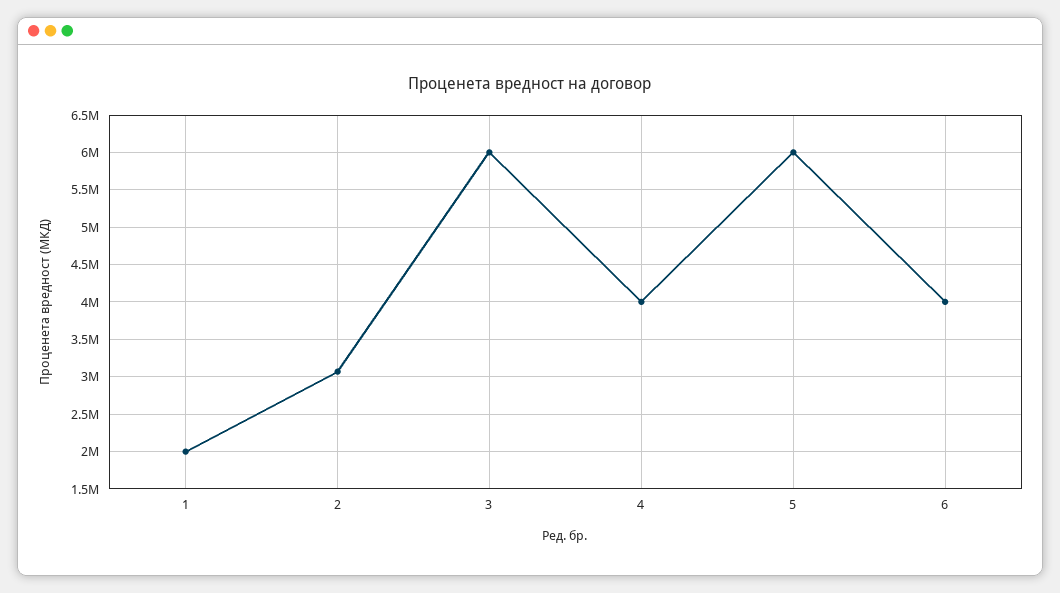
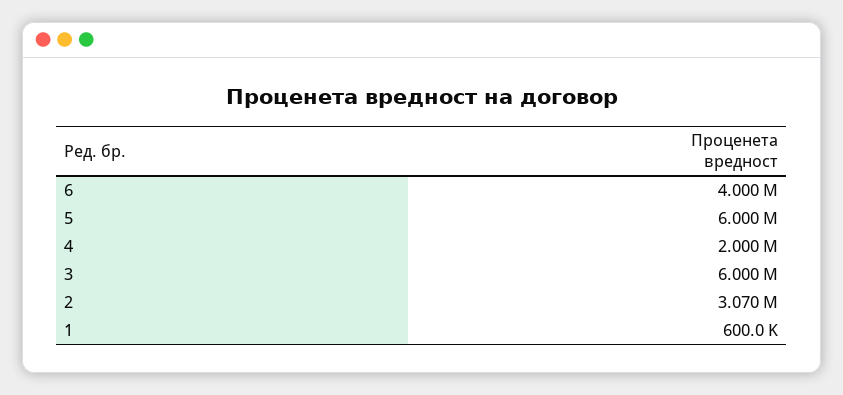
  {
-   "1": 2000000,
+   "1": 600000,
    "2": 3070000,
    "3": 6000000,
-   "4": 4000000,
+   "4": 2000000,
    "5": 6000000,
    "6": 4000000
  }

